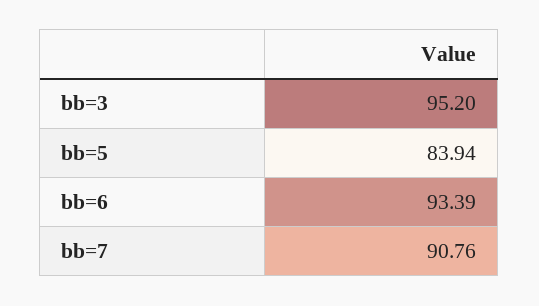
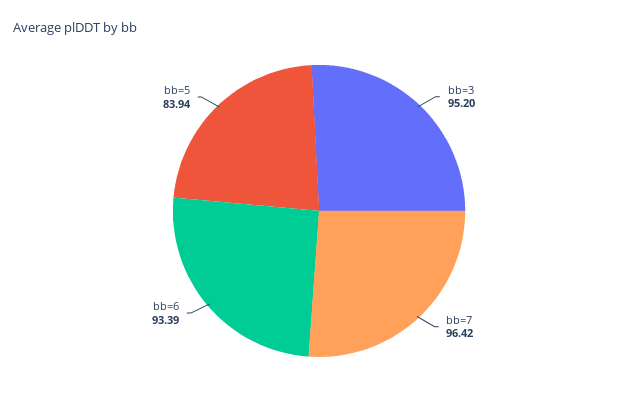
  {
    "bb=3": 95.2,
    "bb=5": 83.94,
    "bb=6": 93.39,
-   "bb=7": 90.76
+   "bb=7": 96.42
  }

